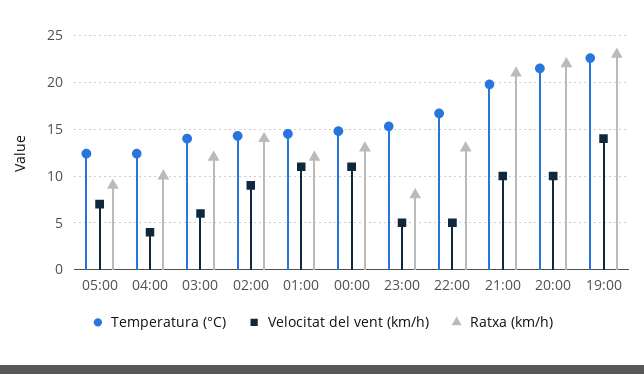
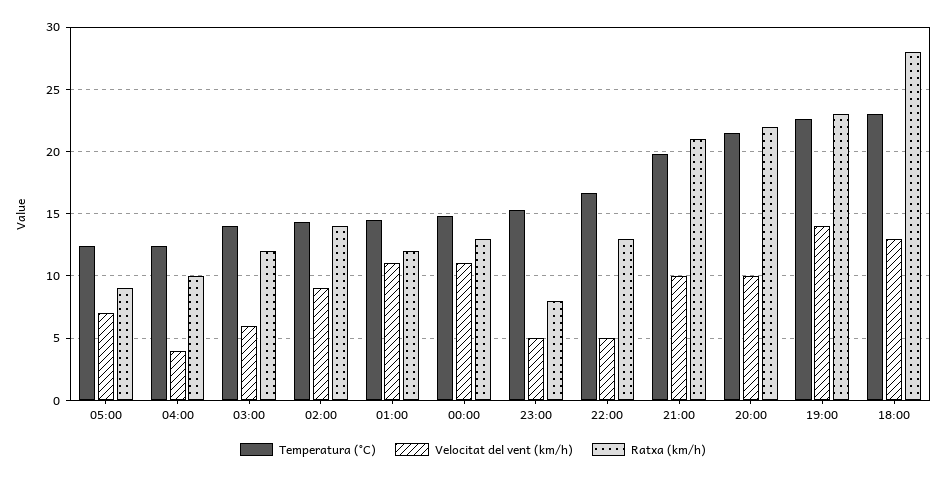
  {
    "Temperatura (°C)": {
      "05:00": 12.5,
      "04:00": 12.5,
      "03:00": 14,
      "02:00": 14.5,
      "01:00": 14.5,
      "00:00": 15,
      "23:00": 15.5,
      "22:00": 16.5,
      "21:00": 20,
      "20:00": 21.5,
-     "19:00": 22.5
+     "19:00": 22.5,
+     "18:00": 23
    },
    "Velocitat del vent (km/h)": {
      "05:00": 7,
      "04:00": 4,
      "03:00": 6,
      "02:00": 9,
      "01:00": 11,
      "00:00": 11,
      "23:00": 5,
      "22:00": 5,
      "21:00": 10,
      "20:00": 10,
-     "19:00": 14
+     "19:00": 14,
+     "18:00": 13
    },
    "Ratxa (km/h)": {
      "05:00": 9,
      "04:00": 10,
      "03:00": 12,
      "02:00": 14,
      "01:00": 12,
      "00:00": 13,
      "23:00": 8,
      "22:00": 13,
      "21:00": 21,
      "20:00": 22,
-     "19:00": 23
+     "19:00": 23,
+     "18:00": 28
    }
  }

